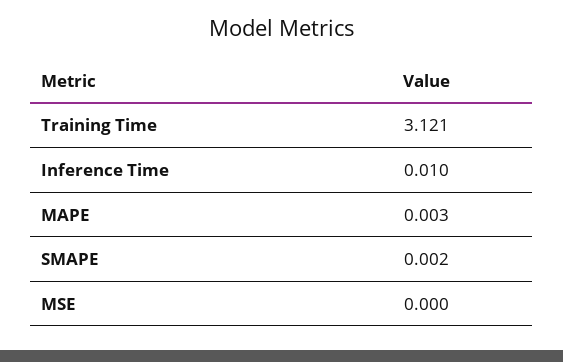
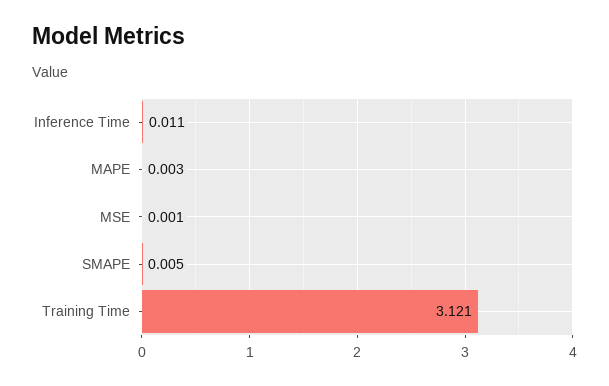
  {
    "Training Time": 3.121,
-   "Inference Time": 0.01,
+   "Inference Time": 0.011,
    "MAPE": 0.003,
-   "SMAPE": 0.002,
+   "SMAPE": 0.005,
-   "MSE": 0
+   "MSE": 0.001
  }

